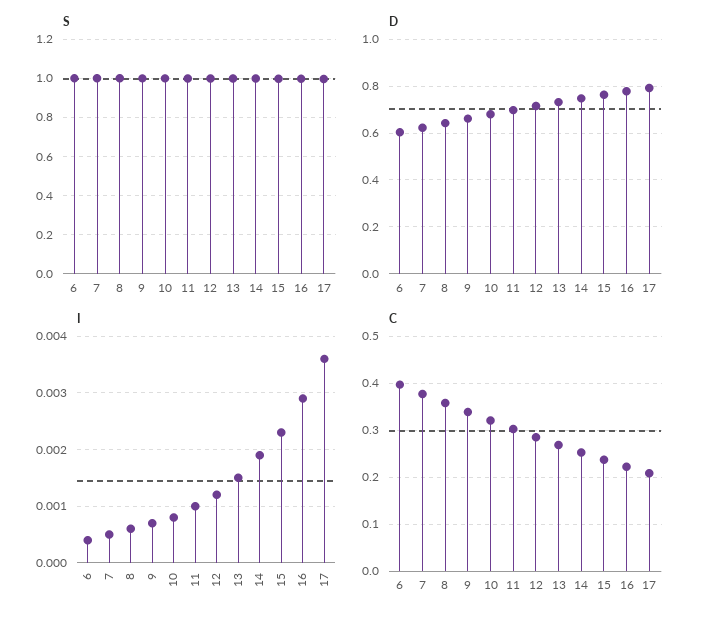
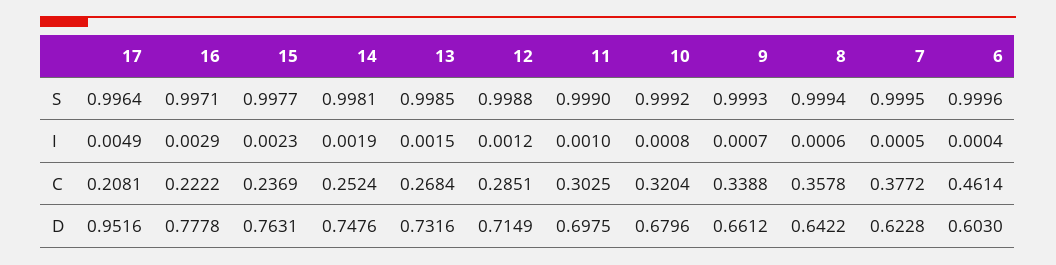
  {
    "S": {
      "6": 0.9996,
      "7": 0.9995,
      "8": 0.9994,
      "9": 0.9993,
      "10": 0.9992,
      "11": 0.999,
      "12": 0.9988,
      "13": 0.9985,
      "14": 0.9981,
      "15": 0.9977,
      "16": 0.9971,
      "17": 0.9964
    },
    "D": {
      "6": 0.603,
      "7": 0.6228,
      "8": 0.6422,
      "9": 0.6612,
      "10": 0.6796,
      "11": 0.6975,
      "12": 0.7149,
      "13": 0.7316,
      "14": 0.7476,
      "15": 0.7631,
      "16": 0.7778,
-     "17": 0.8
+     "17": 0.9516
    },
    "I": {
      "6": 0.0004,
      "7": 0.0005,
      "8": 0.0006,
      "9": 0.0007,
      "10": 0.0008,
      "11": 0.001,
      "12": 0.0012,
      "13": 0.0015,
      "14": 0.0019,
      "15": 0.0023,
      "16": 0.0029,
-     "17": 0.0035
+     "17": 0.0049
    },
    "C": {
-     "6": 0.4,
+     "6": 0.4614,
      "7": 0.3772,
      "8": 0.3578,
      "9": 0.3388,
      "10": 0.3204,
      "11": 0.3025,
      "12": 0.2851,
      "13": 0.2684,
      "14": 0.2524,
      "15": 0.2369,
      "16": 0.2222,
      "17": 0.2081
    }
  }

